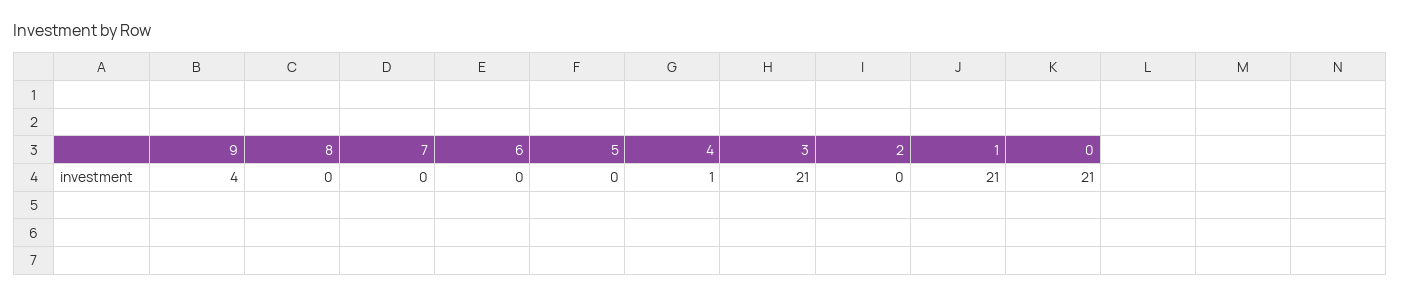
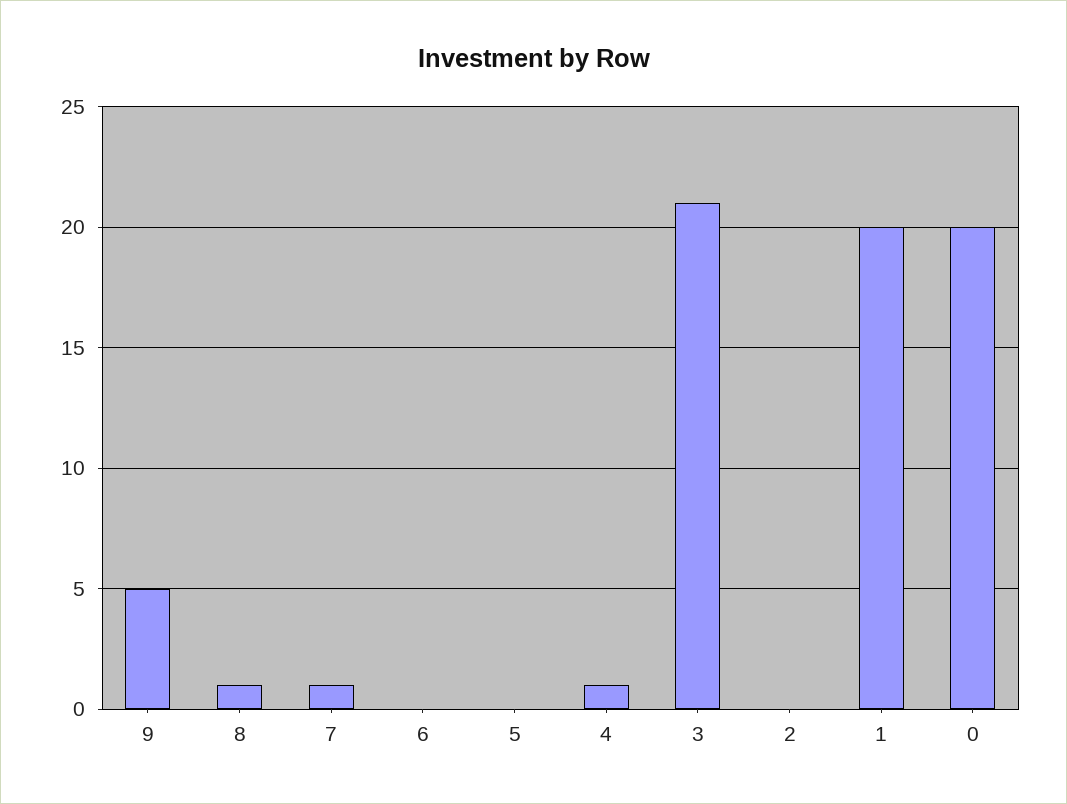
  {
-   "9": 4,
+   "9": 5,
-   "8": 0,
+   "8": 1,
-   "7": 0,
+   "7": 1,
    "6": 0,
    "5": 0,
    "4": 1,
    "3": 21,
    "2": 0,
-   "1": 21,
+   "1": 20,
-   "0": 21
+   "0": 20
  }

